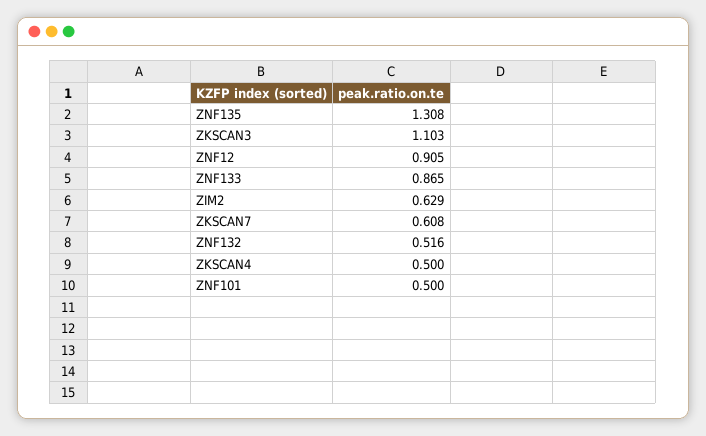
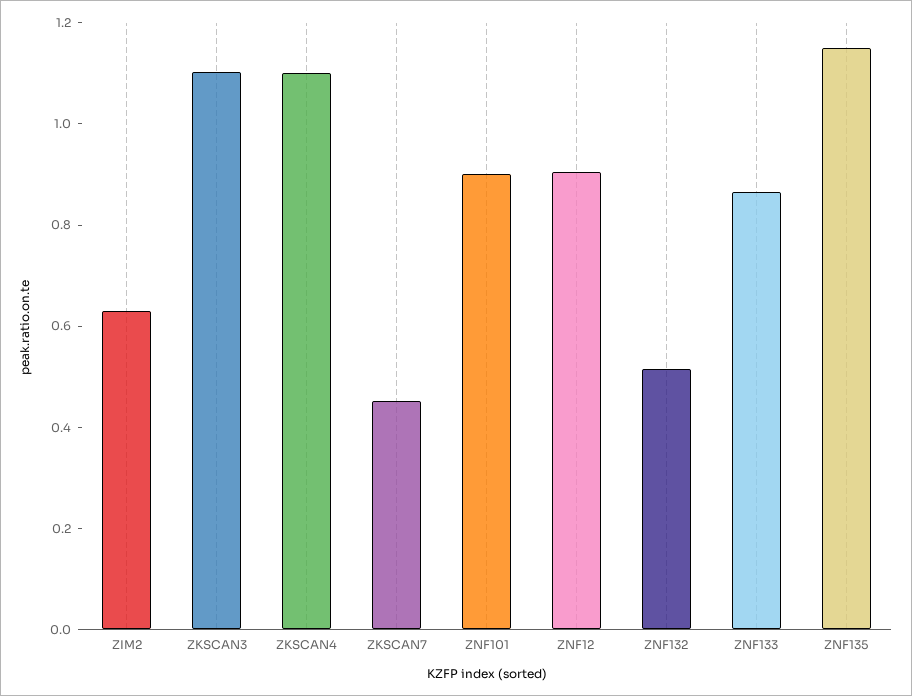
  {
-   "ZNF135": 1.308,
+   "ZNF135": 1.15,
    "ZKSCAN3": 1.103,
    "ZNF12": 0.905,
    "ZNF133": 0.865,
    "ZIM2": 0.629,
-   "ZKSCAN7": 0.608,
+   "ZKSCAN7": 0.45,
    "ZNF132": 0.516,
-   "ZKSCAN4": 0.5,
+   "ZKSCAN4": 1.1,
-   "ZNF101": 0.5
+   "ZNF101": 0.9
  }

